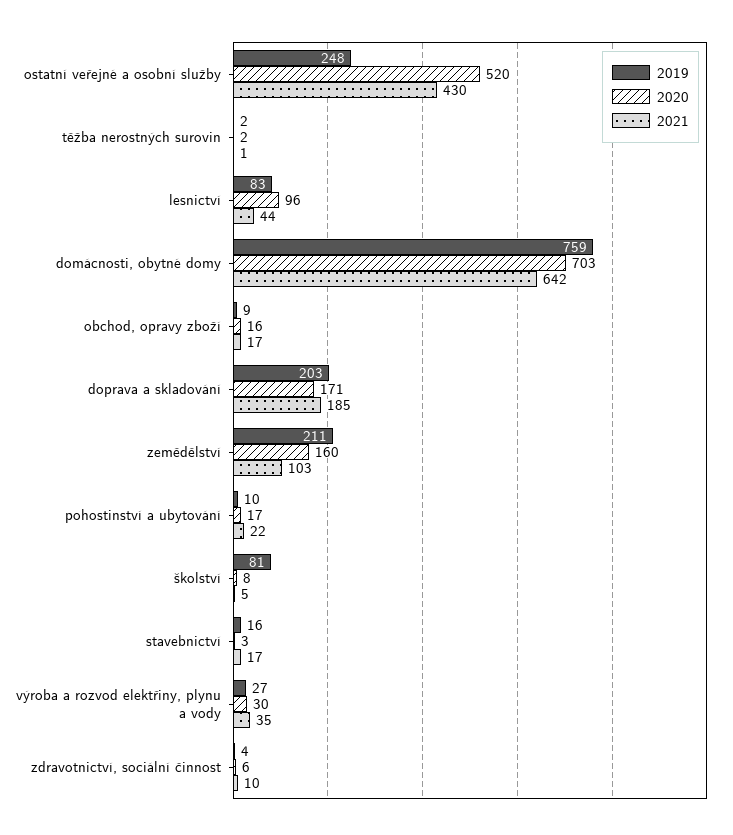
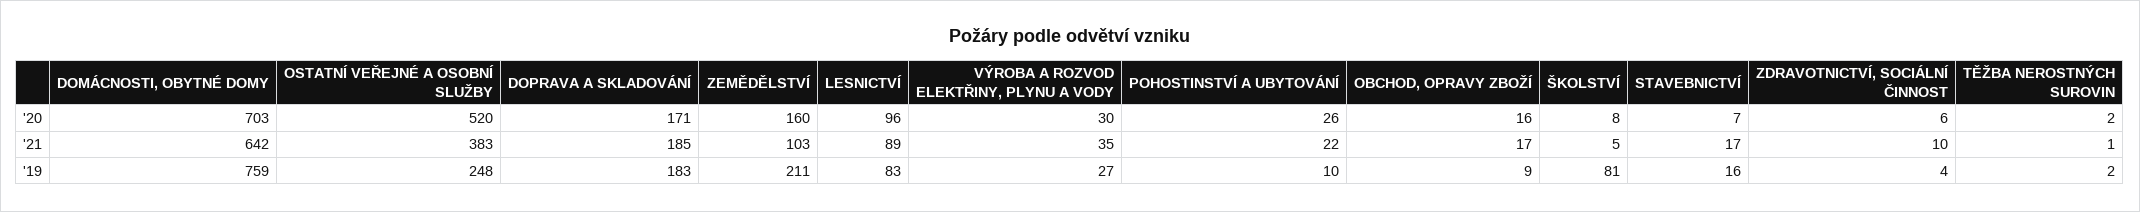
  {
    "2019": {
      "ostatní veřejné a osobní služby": 248,
      "těžba nerostných surovin": 2,
      "lesnictví": 83,
      "domácnosti, obytné domy": 759,
      "obchod, opravy zboží": 9,
-     "doprava a skladování": 203,
+     "doprava a skladování": 183,
      "zemědělství": 211,
      "pohostinství a ubytování": 10,
      "školství": 81,
      "stavebnictví": 16,
      "výroba a rozvod elektřiny, plynu a vody": 27,
      "zdravotnictví, sociální činnost": 4
    },
    "2020": {
      "ostatní veřejné a osobní služby": 520,
      "těžba nerostných surovin": 2,
      "lesnictví": 96,
      "domácnosti, obytné domy": 703,
      "obchod, opravy zboží": 16,
      "doprava a skladování": 171,
      "zemědělství": 160,
-     "pohostinství a ubytování": 17,
+     "pohostinství a ubytování": 26,
      "školství": 8,
-     "stavebnictví": 3,
+     "stavebnictví": 7,
      "výroba a rozvod elektřiny, plynu a vody": 30,
      "zdravotnictví, sociální činnost": 6
    },
    "2021": {
-     "ostatní veřejné a osobní služby": 430,
+     "ostatní veřejné a osobní služby": 383,
      "těžba nerostných surovin": 1,
-     "lesnictví": 44,
+     "lesnictví": 89,
      "domácnosti, obytné domy": 642,
      "obchod, opravy zboží": 17,
      "doprava a skladování": 185,
      "zemědělství": 103,
      "pohostinství a ubytování": 22,
      "školství": 5,
      "stavebnictví": 17,
      "výroba a rozvod elektřiny, plynu a vody": 35,
      "zdravotnictví, sociální činnost": 10
    }
  }

